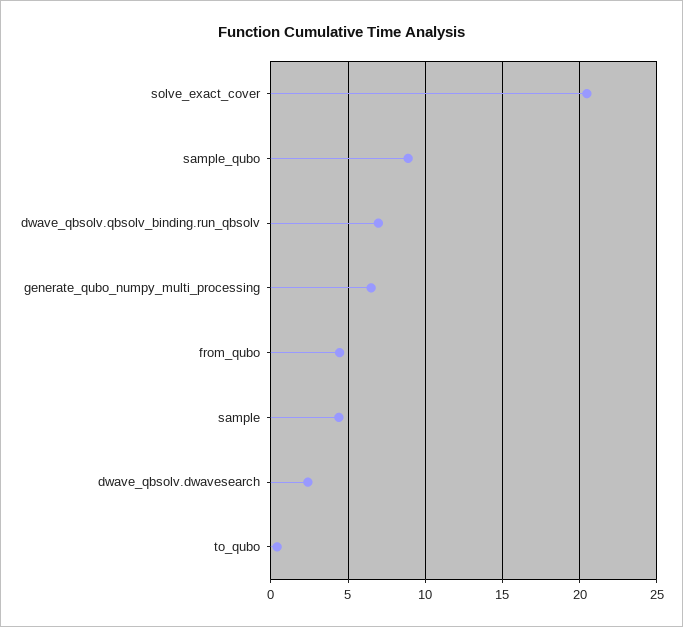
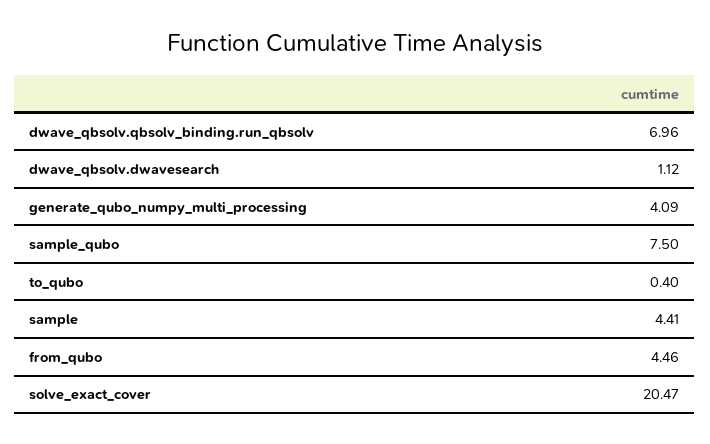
  {
    "solve_exact_cover": 20.47,
-   "sample_qubo": 9,
+   "sample_qubo": 7.5,
    "dwave_qbsolv.qbsolv_binding.run_qbsolv": 6.96,
-   "generate_qubo_numpy_multi_processing": 6.5,
+   "generate_qubo_numpy_multi_processing": 4.09,
    "from_qubo": 4.46,
    "sample": 4.41,
-   "dwave_qbsolv.dwavesearch": 2.5,
+   "dwave_qbsolv.dwavesearch": 1.12,
    "to_qubo": 0.4
  }

